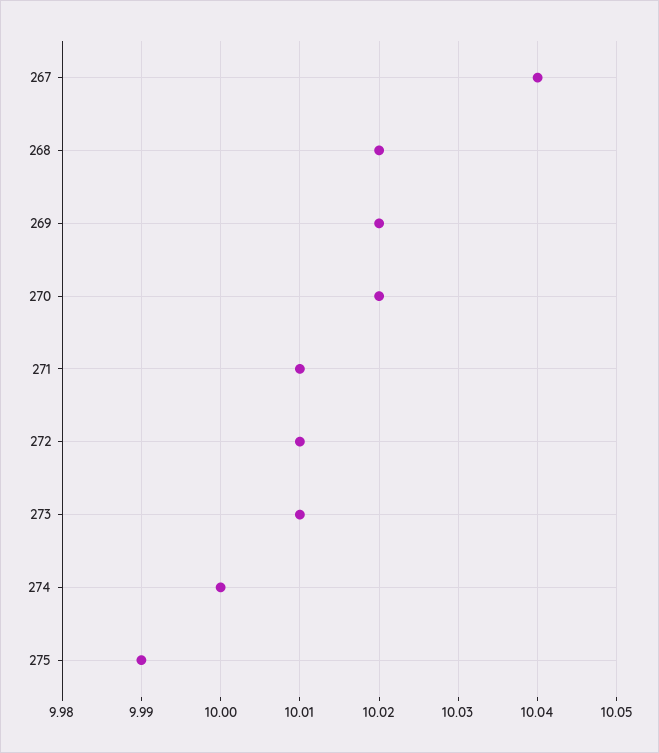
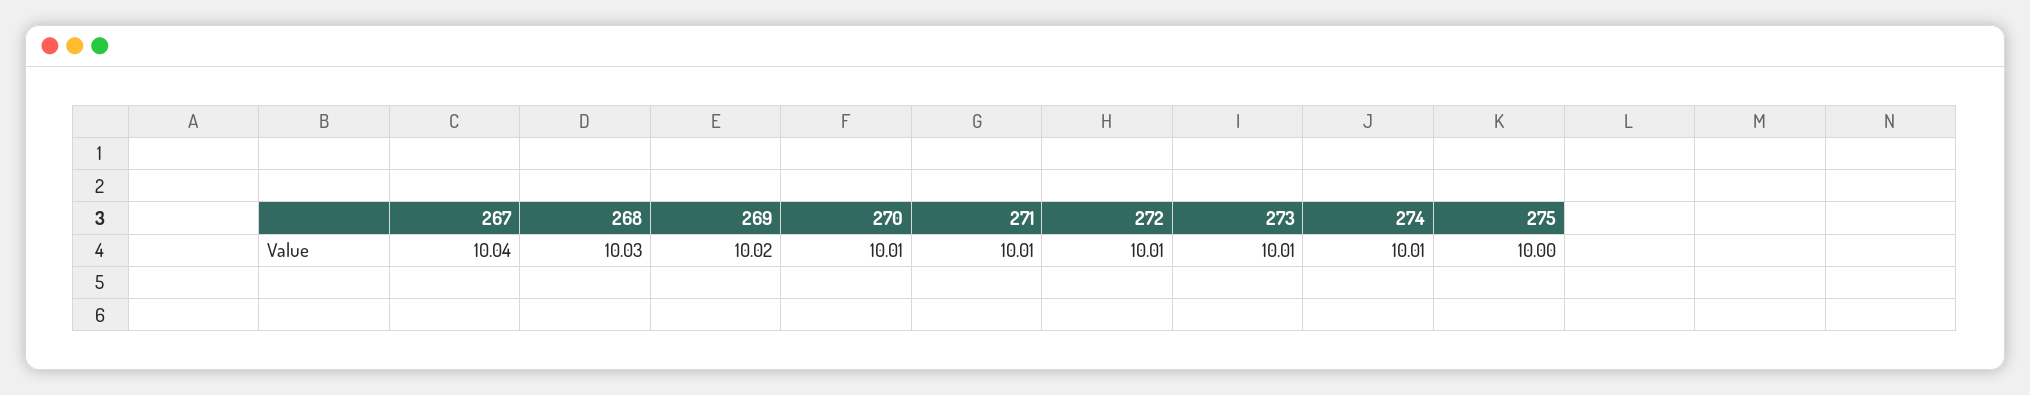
  {
    "267": 10.04,
-   "268": 10.02,
+   "268": 10.03,
    "269": 10.02,
-   "270": 10.02,
+   "270": 10.01,
    "271": 10.01,
    "272": 10.01,
    "273": 10.01,
-   "274": 10,
+   "274": 10.01,
-   "275": 9.99
+   "275": 10
  }

